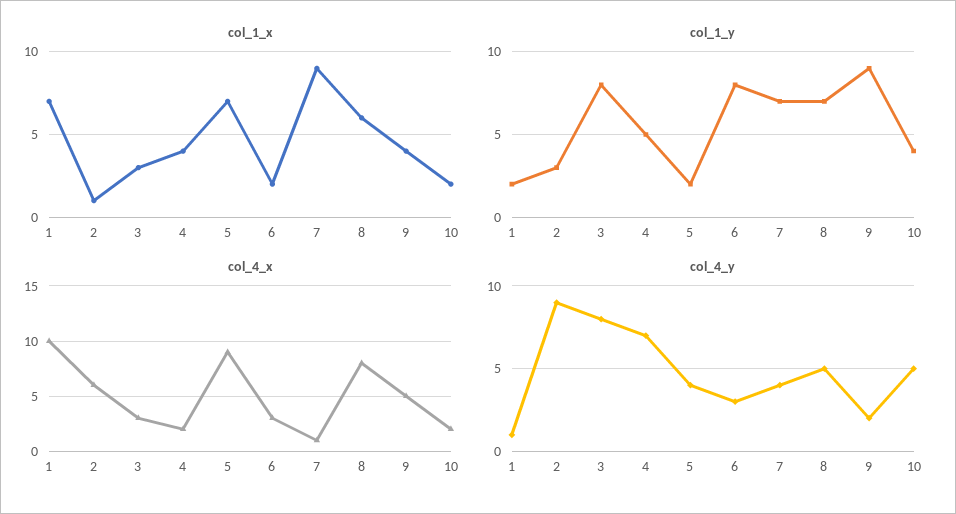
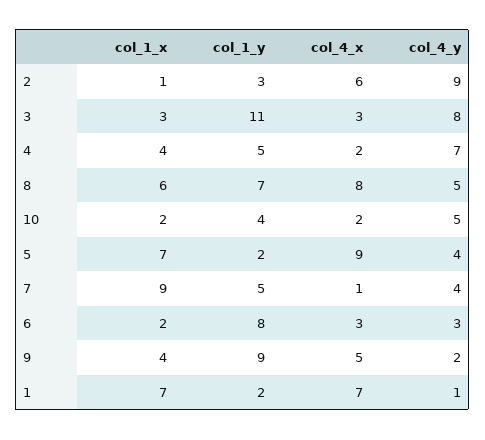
  {
    "col_1_x": {
      "1": 7,
      "2": 1,
      "3": 3,
      "4": 4,
      "5": 7,
      "6": 2,
      "7": 9,
      "8": 6,
      "9": 4,
      "10": 2
    },
    "col_1_y": {
      "1": 2,
      "2": 3,
-     "3": 8,
+     "3": 11,
      "4": 5,
      "5": 2,
      "6": 8,
-     "7": 7,
+     "7": 5,
      "8": 7,
      "9": 9,
      "10": 4
    },
    "col_4_x": {
-     "1": 10,
+     "1": 7,
      "2": 6,
      "3": 3,
      "4": 2,
      "5": 9,
      "6": 3,
      "7": 1,
      "8": 8,
      "9": 5,
      "10": 2
    },
    "col_4_y": {
      "1": 1,
      "2": 9,
      "3": 8,
      "4": 7,
      "5": 4,
      "6": 3,
      "7": 4,
      "8": 5,
      "9": 2,
      "10": 5
    }
  }

